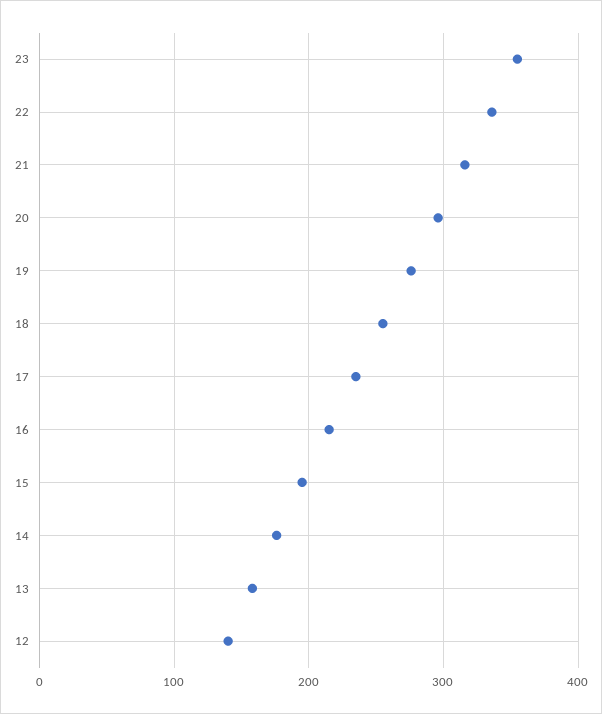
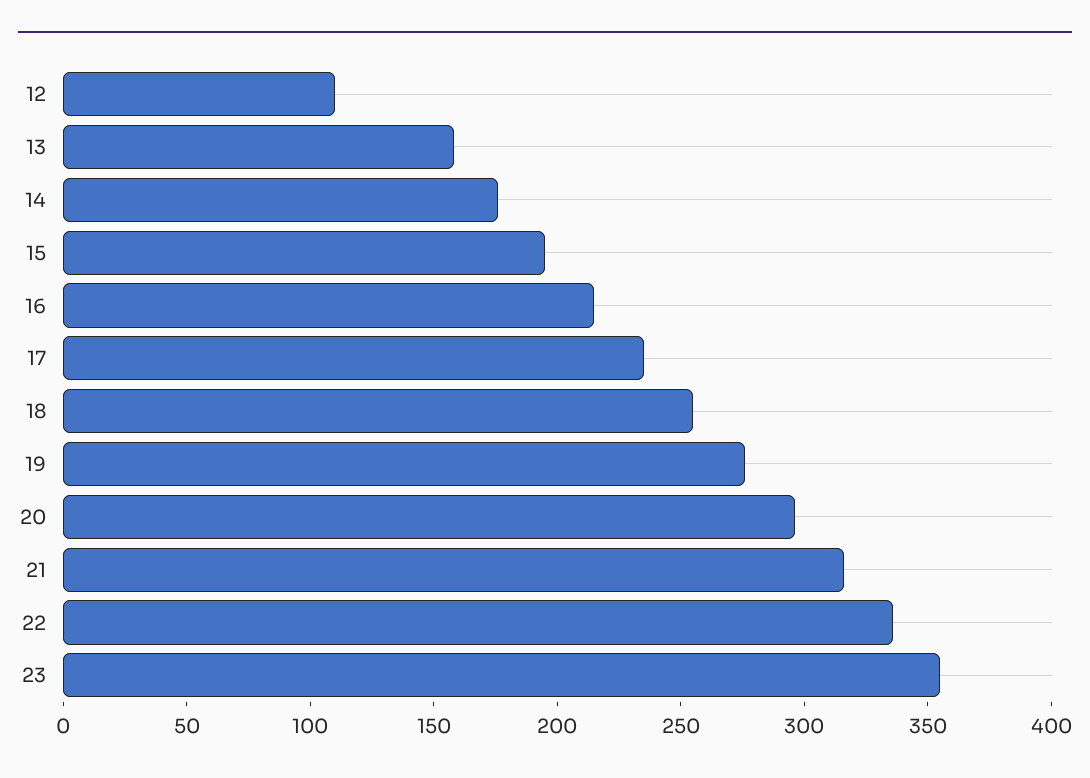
  {
    "23": 360,
    "22": 340,
    "21": 320,
    "20": 300,
    "19": 280,
    "18": 260,
    "17": 240,
    "16": 220,
    "15": 200,
    "14": 180,
    "13": 160,
-   "12": 140
+   "12": 110
  }

